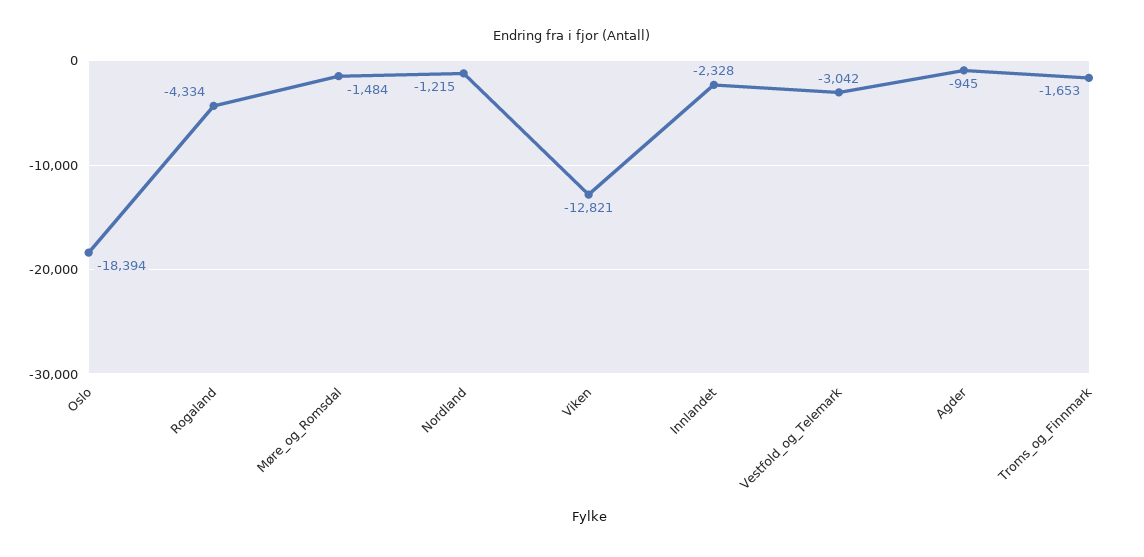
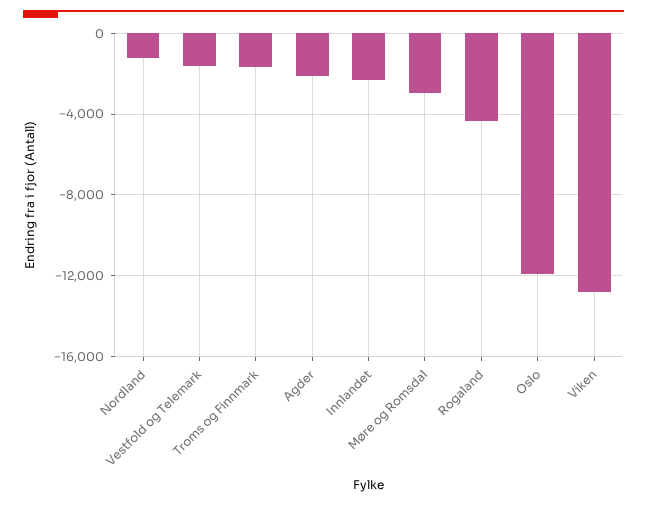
  {
-   "Oslo": -18394,
+   "Oslo": -12000,
    "Rogaland": -4334,
-   "Møre_og_Romsdal": -1484,
+   "Møre_og_Romsdal": -3000,
    "Nordland": -1215,
    "Viken": -12821,
    "Innlandet": -2328,
-   "Vestfold_og_Telemark": -3042,
+   "Vestfold_og_Telemark": -1500,
-   "Agder": -945,
+   "Agder": -2000,
    "Troms_og_Finnmark": -1653
  }

